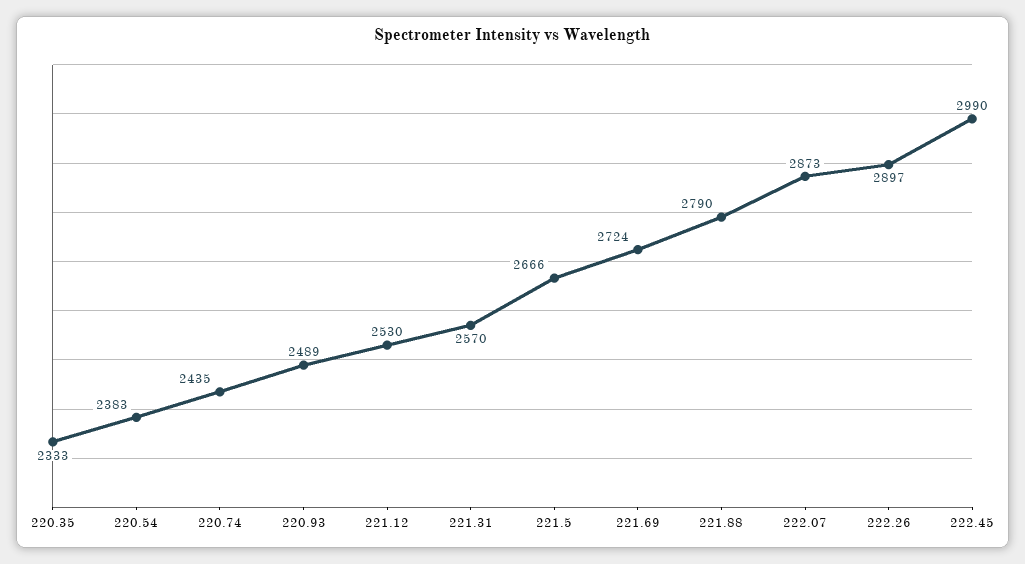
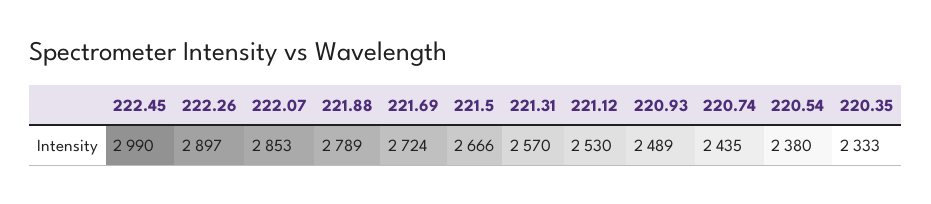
  {
    "220.35": 2333,
-   "220.54": 2383,
+   "220.54": 2380,
    "220.74": 2435,
    "220.93": 2489,
    "221.12": 2530,
    "221.31": 2570,
    "221.5": 2666,
    "221.69": 2724,
-   "221.88": 2790,
+   "221.88": 2789,
-   "222.07": 2873,
+   "222.07": 2853,
    "222.26": 2897,
    "222.45": 2990
  }

